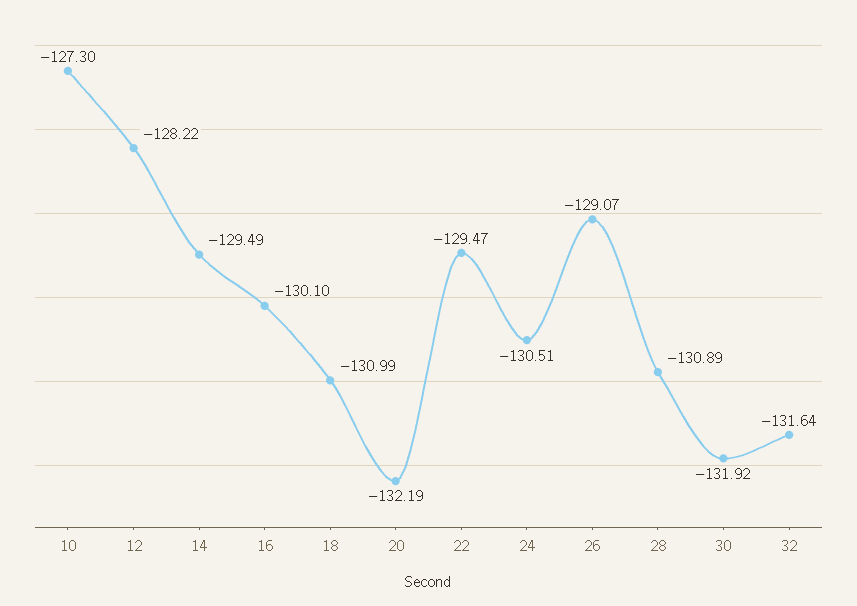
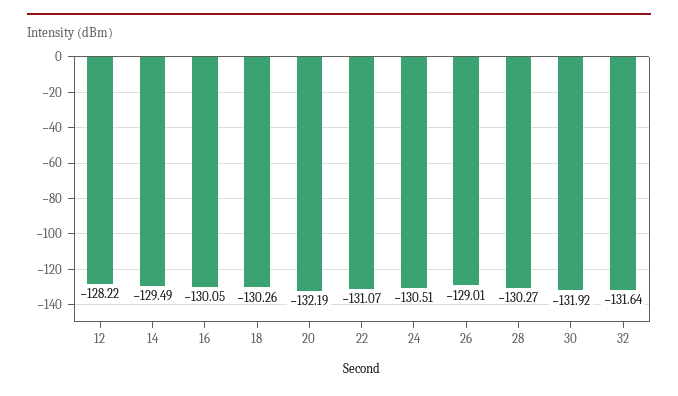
  {
-   "10": -127.3,
    "12": -128.22,
    "14": -129.49,
-   "16": -130.1,
+   "16": -130.05,
-   "18": -130.99,
+   "18": -130.26,
    "20": -132.19,
-   "22": -129.47,
+   "22": -131.07,
    "24": -130.51,
-   "26": -129.07,
+   "26": -129.01,
-   "28": -130.89,
+   "28": -130.27,
    "30": -131.92,
    "32": -131.64
  }

